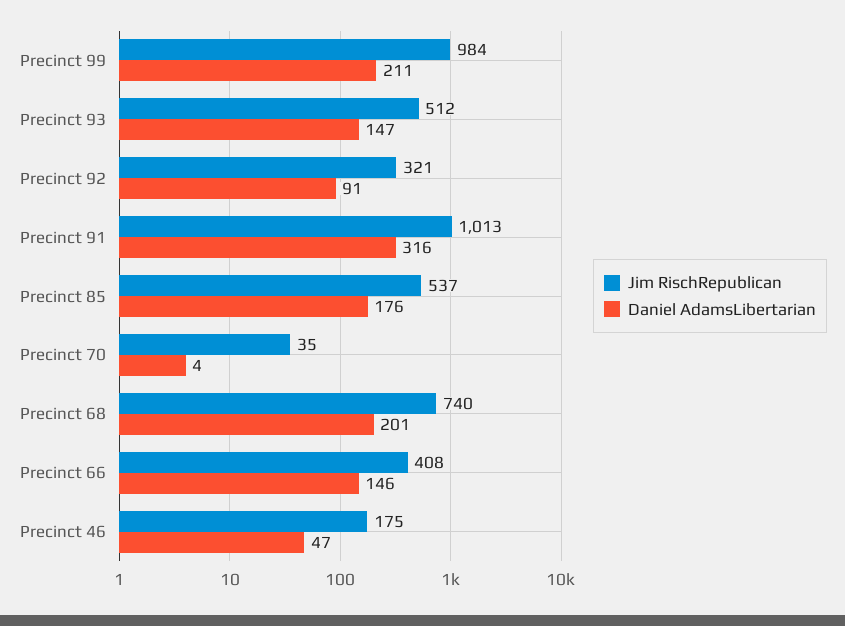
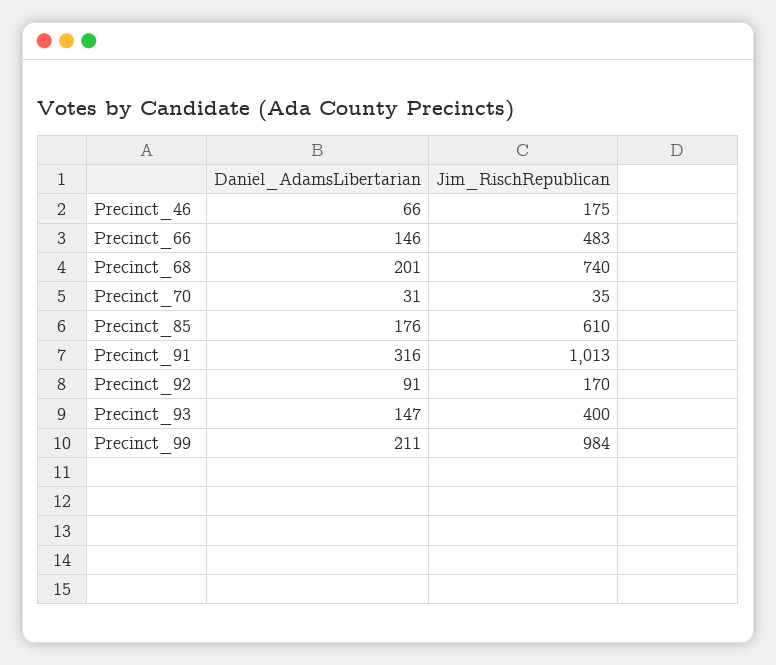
  {
    "Jim RischRepublican": {
      "Precinct 99": 984,
-     "Precinct 93": 512,
+     "Precinct 93": 400,
-     "Precinct 92": 321,
+     "Precinct 92": 170,
      "Precinct 91": 1013,
-     "Precinct 85": 537,
+     "Precinct 85": 610,
      "Precinct 70": 35,
      "Precinct 68": 740,
-     "Precinct 66": 408,
+     "Precinct 66": 483,
      "Precinct 46": 175
    },
    "Daniel AdamsLibertarian": {
      "Precinct 99": 211,
      "Precinct 93": 147,
      "Precinct 92": 91,
      "Precinct 91": 316,
      "Precinct 85": 176,
-     "Precinct 70": 4,
+     "Precinct 70": 31,
      "Precinct 68": 201,
      "Precinct 66": 146,
-     "Precinct 46": 47
+     "Precinct 46": 66
    }
  }

